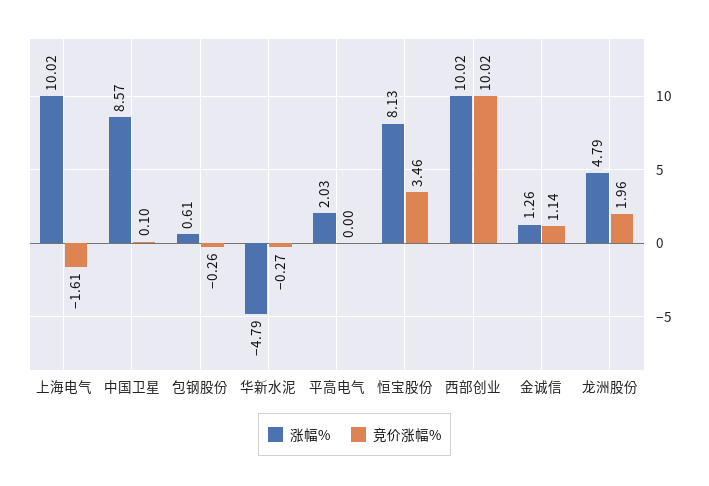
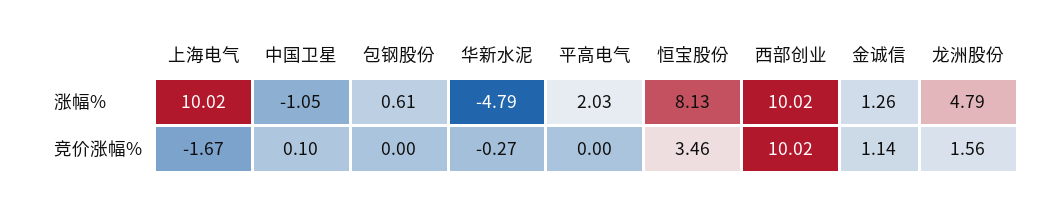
  {
    "涨幅%": {
      "上海电气": 10.02,
-     "中国卫星": 8.57,
+     "中国卫星": -1.05,
      "包钢股份": 0.61,
      "华新水泥": -4.79,
      "平高电气": 2.03,
      "恒宝股份": 8.13,
      "西部创业": 10.02,
      "金诚信": 1.26,
      "龙洲股份": 4.79
    },
    "竞价涨幅%": {
-     "上海电气": -1.61,
+     "上海电气": -1.67,
      "中国卫星": 0.1,
-     "包钢股份": -0.26,
+     "包钢股份": 0,
      "华新水泥": -0.27,
      "平高电气": 0,
      "恒宝股份": 3.46,
      "西部创业": 10.02,
      "金诚信": 1.14,
-     "龙洲股份": 1.96
+     "龙洲股份": 1.56
    }
  }

